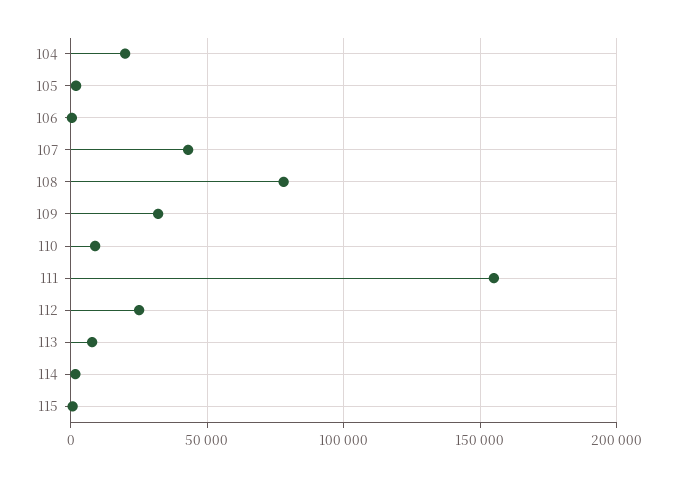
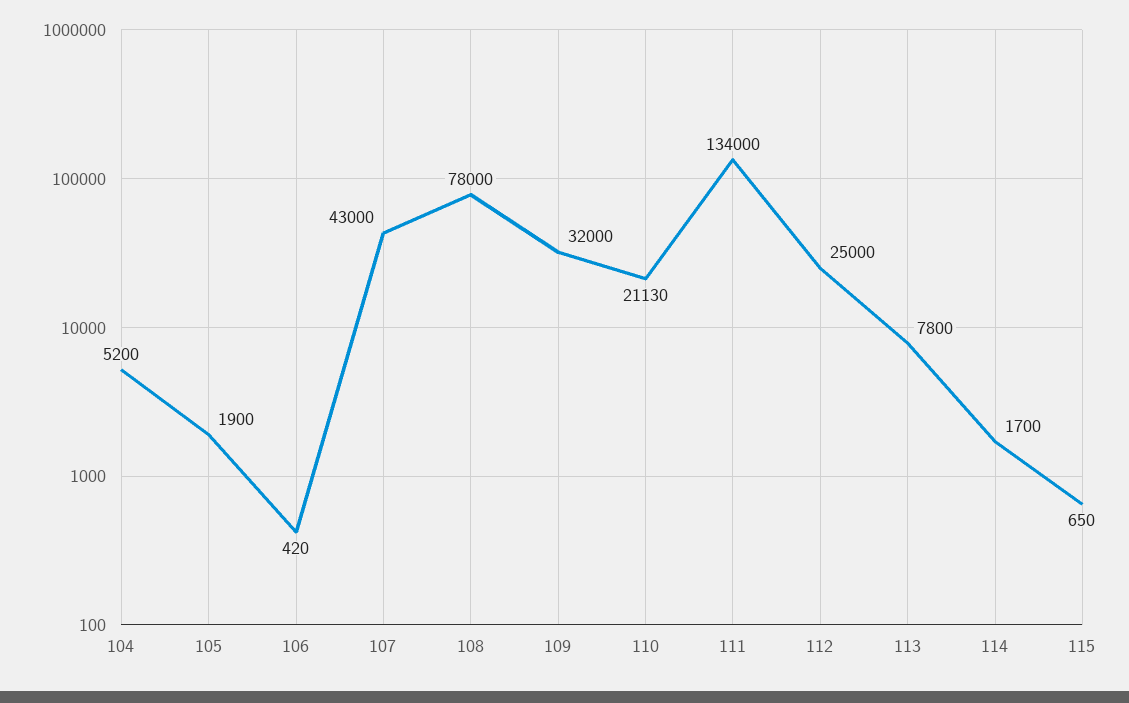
  {
-   "104": 20000,
+   "104": 5200,
    "105": 1900,
    "106": 420,
    "107": 43000,
    "108": 78000,
    "109": 32000,
-   "110": 10000,
+   "110": 21130,
-   "111": 155000,
+   "111": 134000,
    "112": 25000,
    "113": 7800,
    "114": 1700,
    "115": 650
  }

